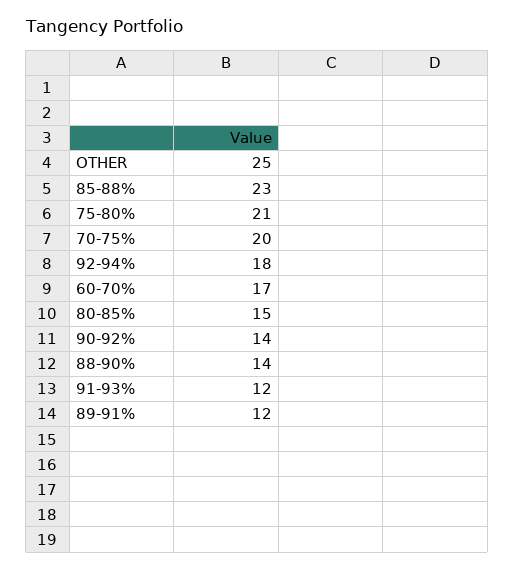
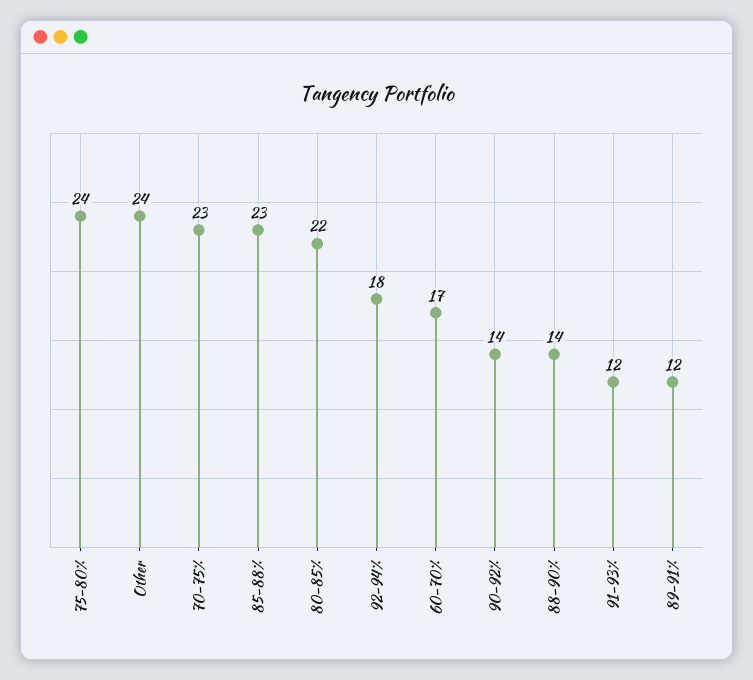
  {
-   "OTHER": 25,
+   "OTHER": 24,
    "85-88%": 23,
-   "75-80%": 21,
+   "75-80%": 24,
-   "70-75%": 20,
+   "70-75%": 23,
    "92-94%": 18,
    "60-70%": 17,
-   "80-85%": 15,
+   "80-85%": 22,
    "90-92%": 14,
    "88-90%": 14,
    "91-93%": 12,
    "89-91%": 12
  }

